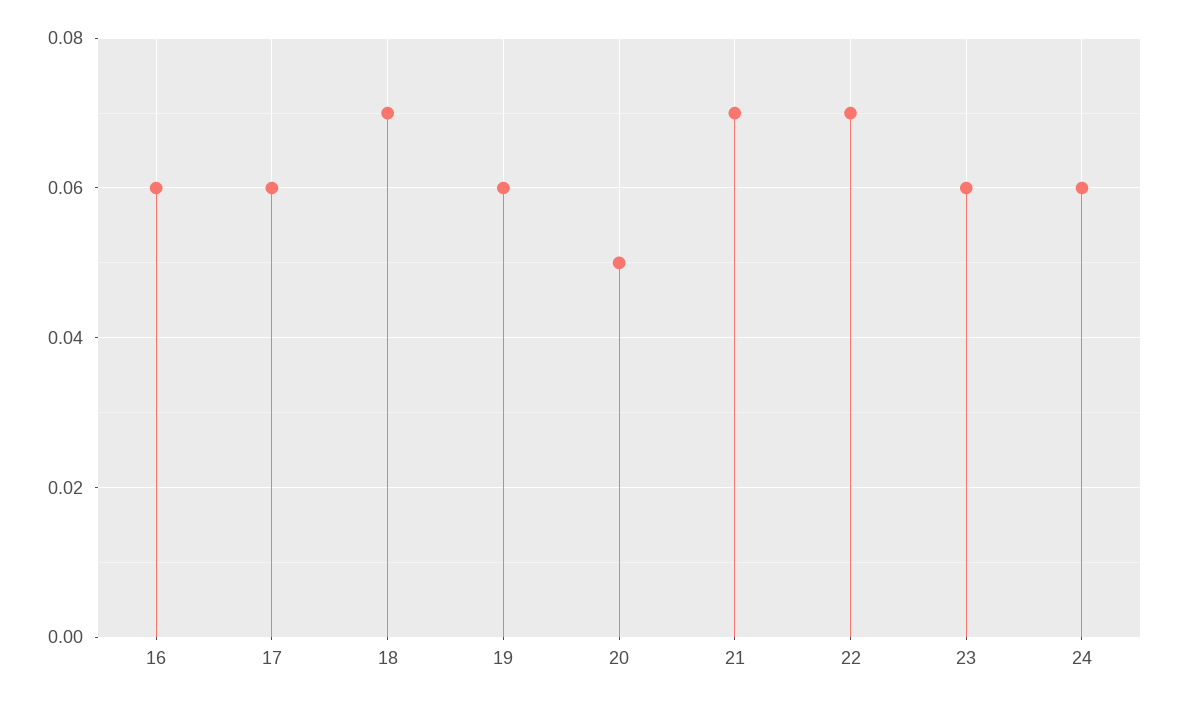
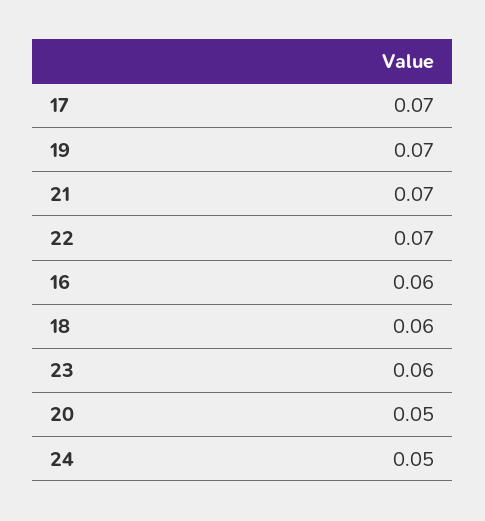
  {
    "16": 0.06,
-   "17": 0.06,
+   "17": 0.07,
-   "18": 0.07,
+   "18": 0.06,
-   "19": 0.06,
+   "19": 0.07,
    "20": 0.05,
    "21": 0.07,
    "22": 0.07,
    "23": 0.06,
-   "24": 0.06
+   "24": 0.05
  }

